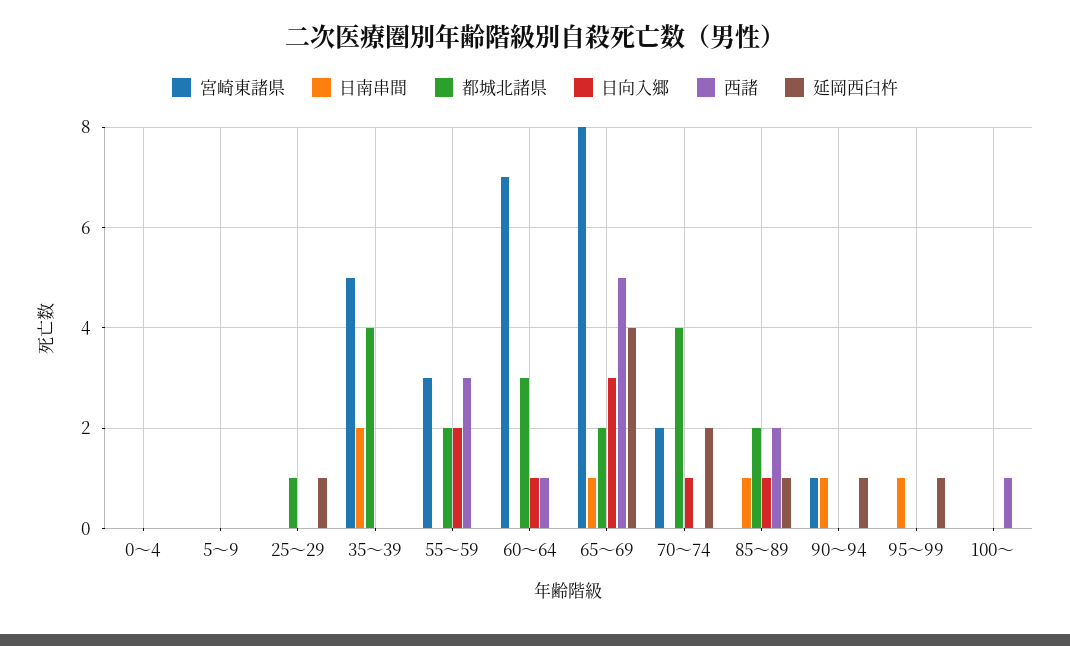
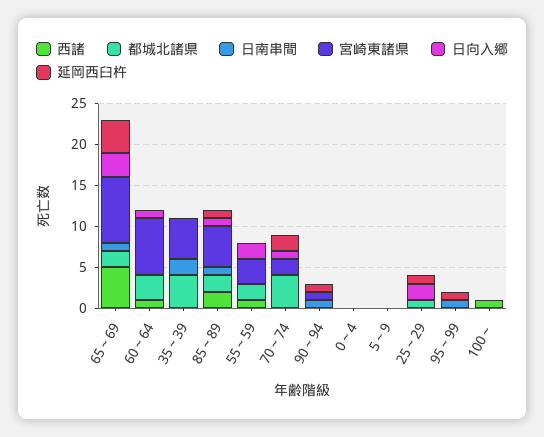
  {
    "宮崎東諸県": {
      "0～4": 0,
      "5～9": 0,
      "25～29": 0,
      "35～39": 5,
      "55～59": 3,
      "60～64": 7,
      "65～69": 8,
      "70～74": 2,
-     "85～89": 0,
+     "85～89": 5,
      "90～94": 1,
      "95～99": 0,
      "100～": 0
    },
    "日南串間": {
      "0～4": 0,
      "5～9": 0,
      "25～29": 0,
      "35～39": 2,
      "55～59": 0,
      "60～64": 0,
      "65～69": 1,
      "70～74": 0,
      "85～89": 1,
      "90～94": 1,
      "95～99": 1,
      "100～": 0
    },
    "都城北諸県": {
      "0～4": 0,
      "5～9": 0,
      "25～29": 1,
      "35～39": 4,
      "55～59": 2,
      "60～64": 3,
      "65～69": 2,
      "70～74": 4,
      "85～89": 2,
      "90～94": 0,
      "95～99": 0,
      "100～": 0
    },
    "日向入郷": {
      "0～4": 0,
      "5～9": 0,
-     "25～29": 0,
+     "25～29": 2,
      "35～39": 0,
      "55～59": 2,
      "60～64": 1,
      "65～69": 3,
      "70～74": 1,
      "85～89": 1,
      "90～94": 0,
      "95～99": 0,
      "100～": 0
    },
    "西諸": {
      "0～4": 0,
      "5～9": 0,
      "25～29": 0,
      "35～39": 0,
-     "55～59": 3,
+     "55～59": 1,
      "60～64": 1,
      "65～69": 5,
      "70～74": 0,
      "85～89": 2,
      "90～94": 0,
      "95～99": 0,
      "100～": 1
    },
    "延岡西臼杵": {
      "0～4": 0,
      "5～9": 0,
      "25～29": 1,
      "35～39": 0,
      "55～59": 0,
      "60～64": 0,
      "65～69": 4,
      "70～74": 2,
      "85～89": 1,
      "90～94": 1,
      "95～99": 1,
      "100～": 0
    }
  }

